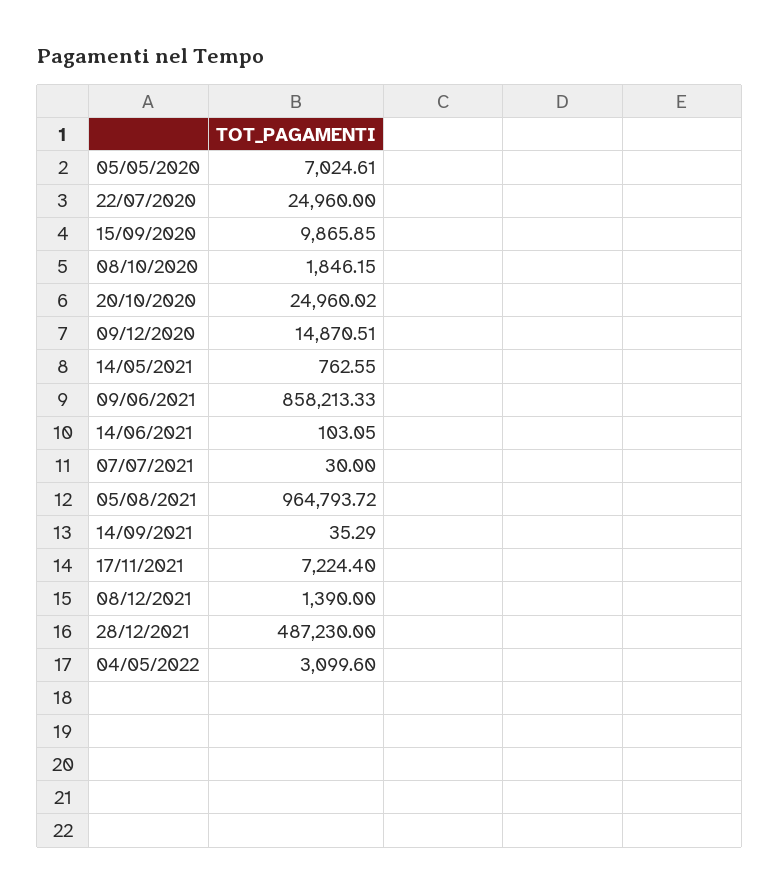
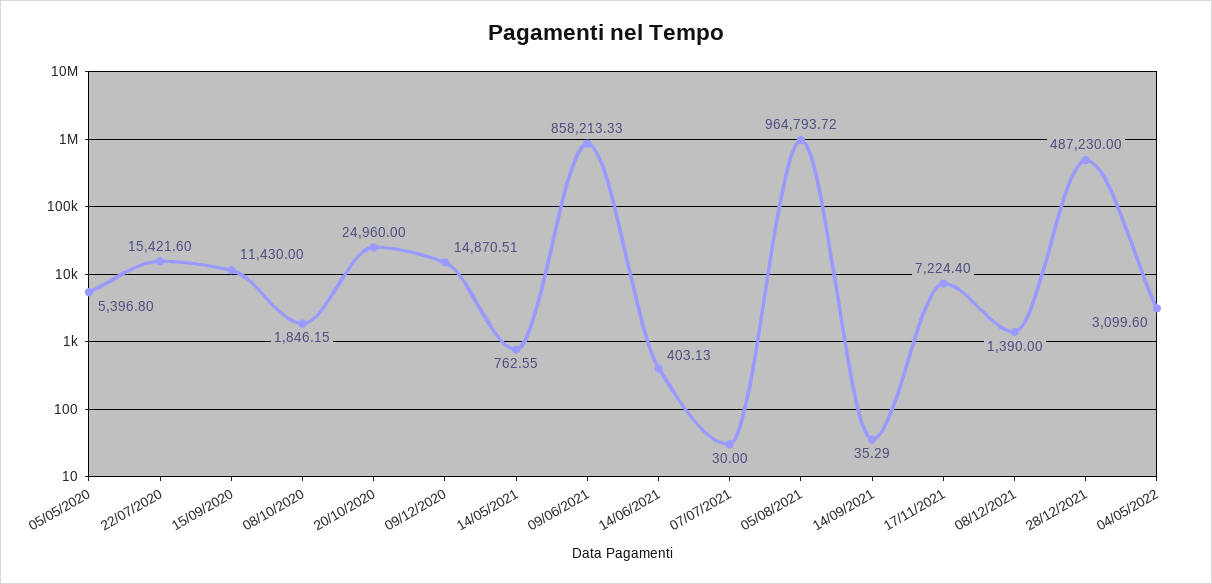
  {
-   "05/05/2020": 7024.61,
+   "05/05/2020": 5396.8,
-   "22/07/2020": 24960,
+   "22/07/2020": 15421.6,
-   "15/09/2020": 9865.85,
+   "15/09/2020": 11430,
    "08/10/2020": 1846.15,
-   "20/10/2020": 24960.02,
+   "20/10/2020": 24960,
    "09/12/2020": 14870.51,
    "14/05/2021": 762.55,
    "09/06/2021": 858213.33,
-   "14/06/2021": 103.05,
+   "14/06/2021": 403.13,
    "07/07/2021": 30,
    "05/08/2021": 964793.72,
    "14/09/2021": 35.29,
    "17/11/2021": 7224.4,
    "08/12/2021": 1390,
    "28/12/2021": 487230,
    "04/05/2022": 3099.6
  }

